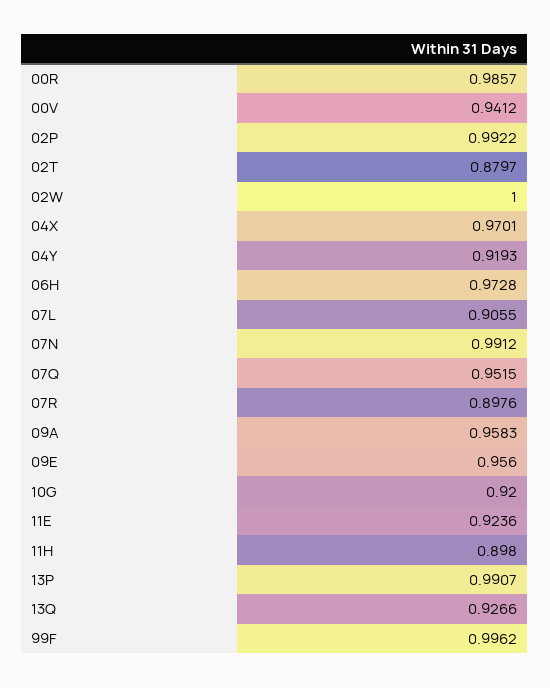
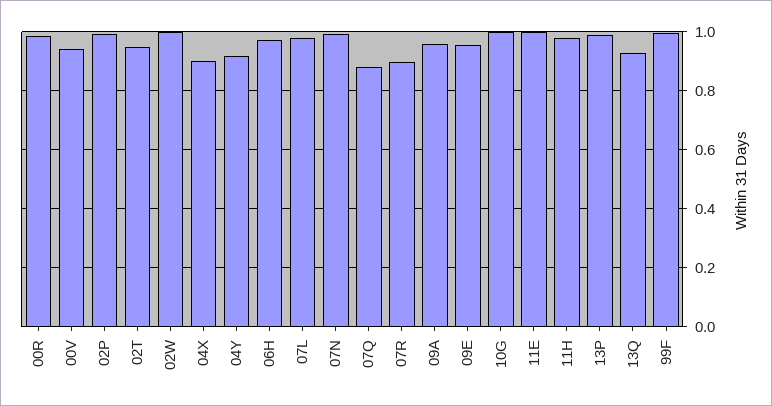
  {
    "00R": 0.9857,
    "00V": 0.9412,
    "02P": 0.9922,
-   "02T": 0.8797,
+   "02T": 0.95,
    "02W": 1,
-   "04X": 0.9701,
+   "04X": 0.9,
    "04Y": 0.9193,
    "06H": 0.9728,
-   "07L": 0.9055,
+   "07L": 0.975,
    "07N": 0.9912,
-   "07Q": 0.9515,
+   "07Q": 0.875,
    "07R": 0.8976,
    "09A": 0.9583,
    "09E": 0.956,
-   "10G": 0.92,
+   "10G": 1,
-   "11E": 0.9236,
+   "11E": 1,
-   "11H": 0.898,
+   "11H": 0.975,
    "13P": 0.9907,
    "13Q": 0.9266,
    "99F": 0.9962
  }

